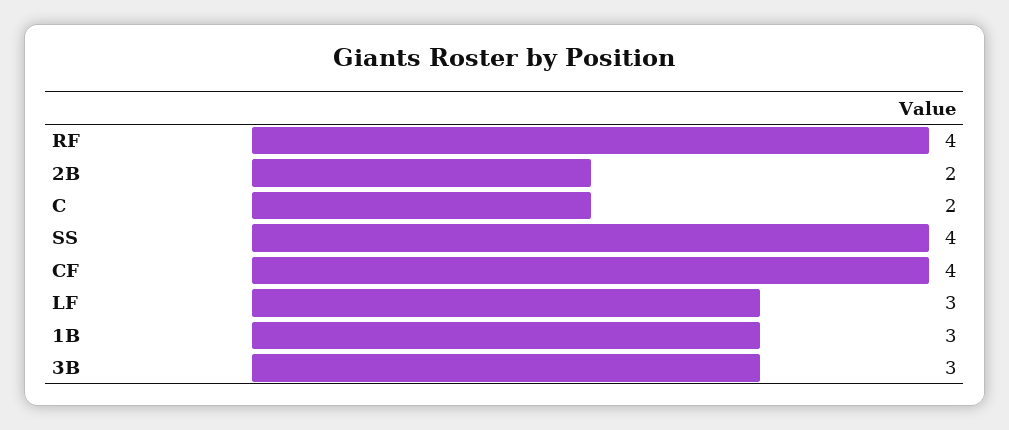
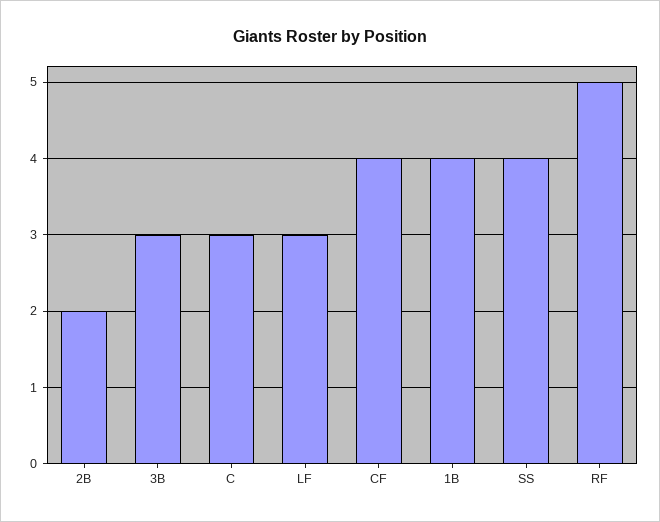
  {
-   "RF": 4,
+   "RF": 5,
    "2B": 2,
-   "C": 2,
+   "C": 3,
    "SS": 4,
    "CF": 4,
    "LF": 3,
-   "1B": 3,
+   "1B": 4,
    "3B": 3
  }

